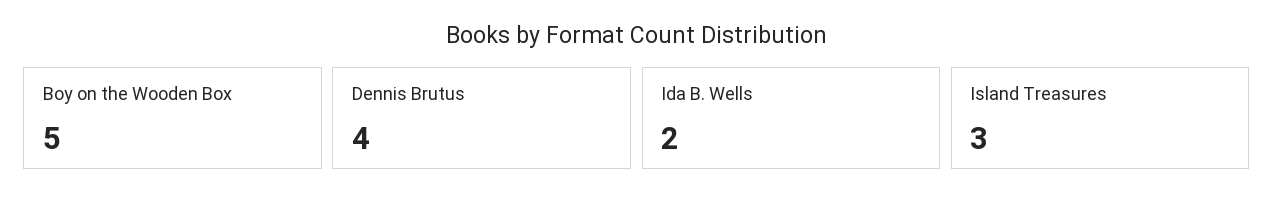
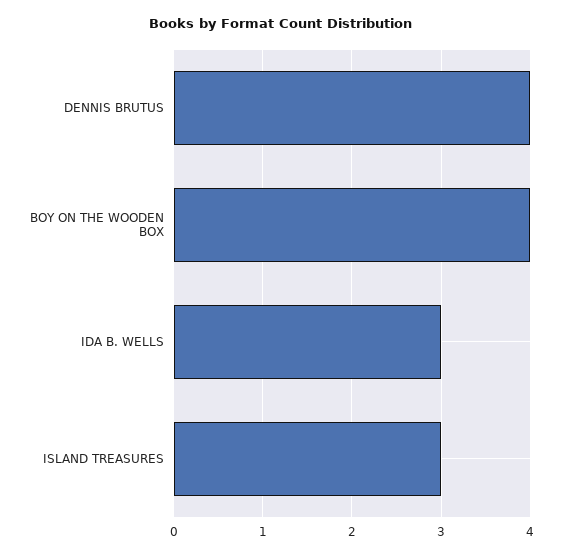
  {
-   "Boy on the Wooden Box": 5,
+   "Boy on the Wooden Box": 4,
    "Dennis Brutus": 4,
-   "Ida B. Wells": 2,
+   "Ida B. Wells": 3,
    "Island Treasures": 3
  }

